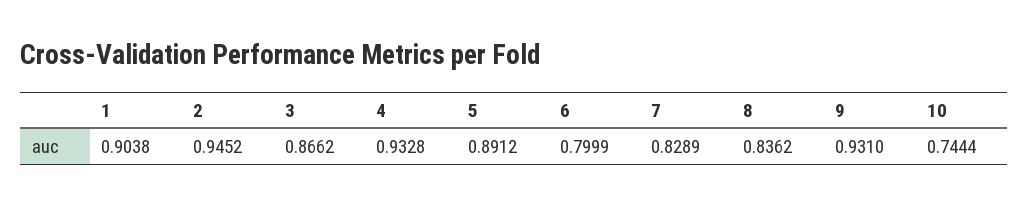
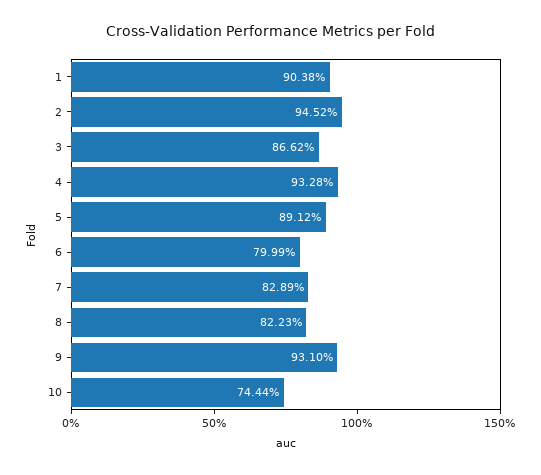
  {
    "1": 0.9038,
    "2": 0.9452,
    "3": 0.8662,
    "4": 0.9328,
    "5": 0.8912,
    "6": 0.7999,
    "7": 0.8289,
-   "8": 0.8362,
+   "8": 0.8223,
    "9": 0.931,
    "10": 0.7444
  }

